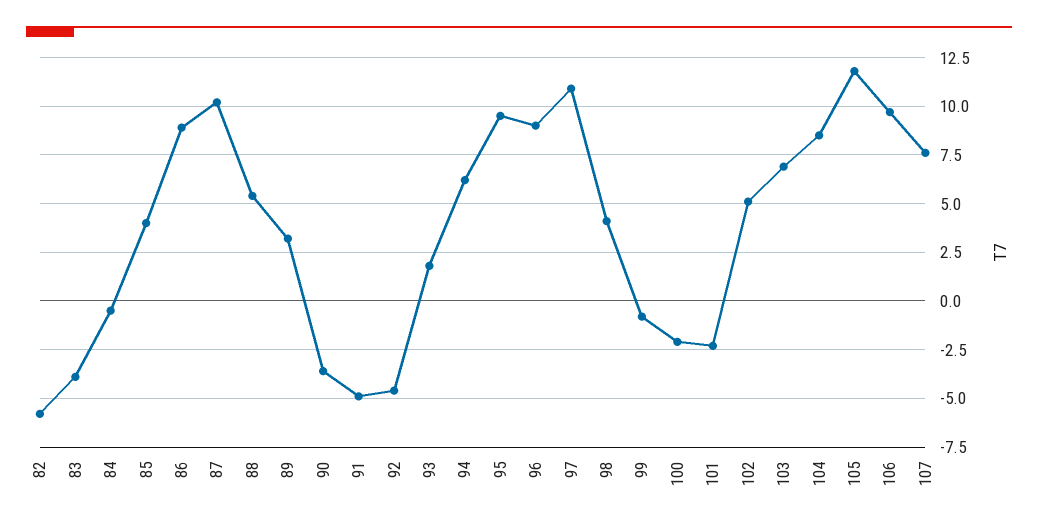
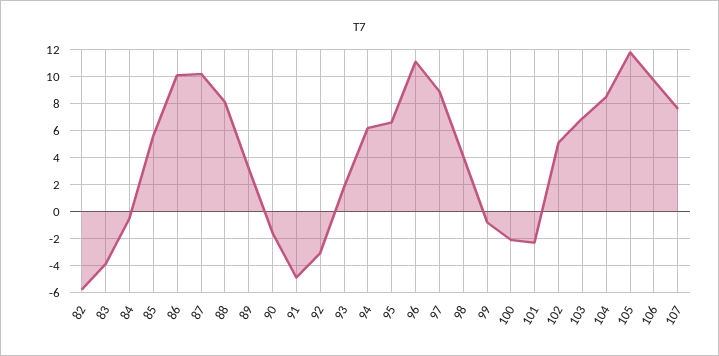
  {
    "82": -6,
    "83": -4,
    "84": -0.5,
-   "85": 4,
+   "85": 5.5,
-   "86": 9,
+   "86": 10,
    "87": 10,
-   "88": 5.5,
+   "88": 8,
    "89": 3,
-   "90": -3.5,
+   "90": -1.5,
    "91": -5,
-   "92": -4.5,
+   "92": -3,
    "93": 2,
    "94": 6,
-   "95": 9.5,
+   "95": 6.5,
-   "96": 9,
+   "96": 11,
-   "97": 11,
+   "97": 9,
    "98": 4,
    "99": -1,
    "100": -2,
    "101": -2.5,
    "102": 5,
    "103": 7,
    "104": 8.5,
    "105": 12,
    "106": 9.5,
    "107": 7.5
  }

